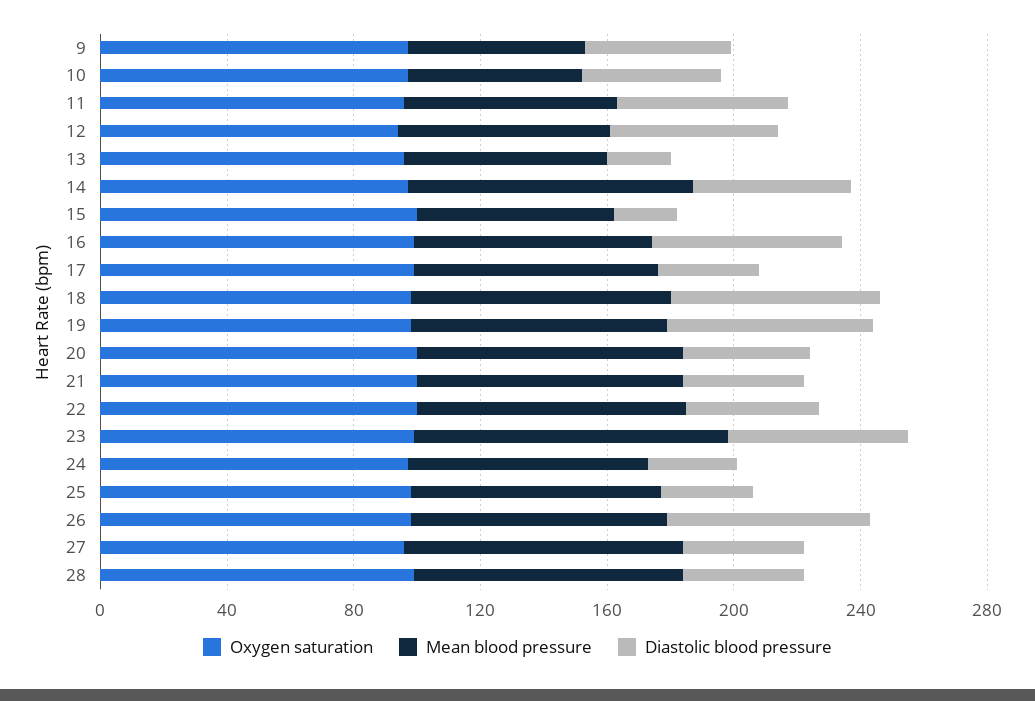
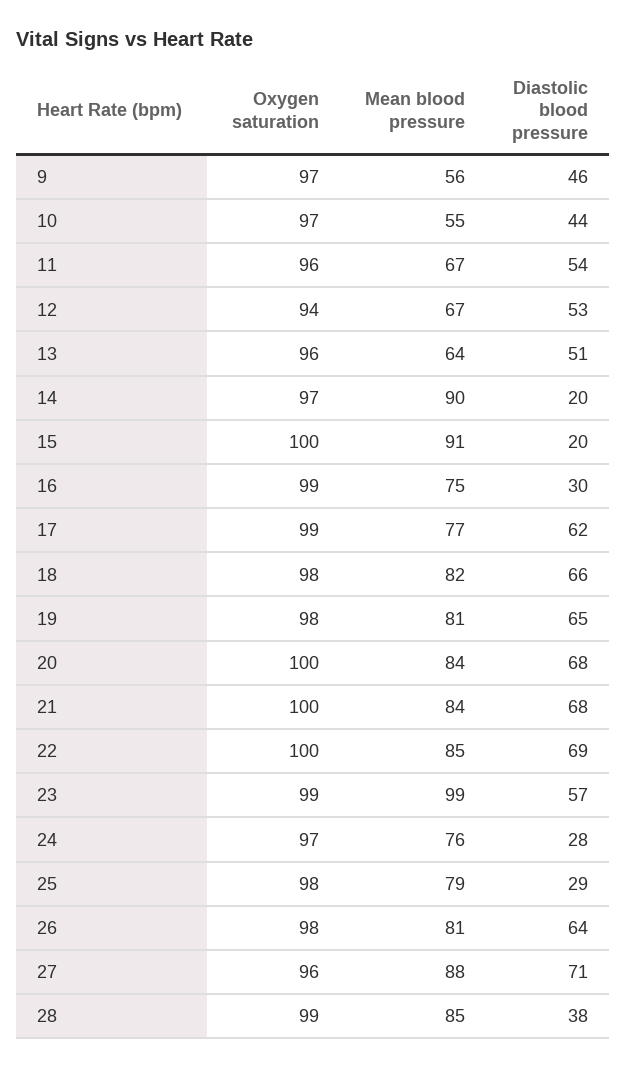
  {
    "Oxygen saturation": {
      "9": 97,
      "10": 97,
      "11": 96,
      "12": 94,
      "13": 96,
      "14": 97,
      "15": 100,
      "16": 99,
      "17": 99,
      "18": 98,
      "19": 98,
      "20": 100,
      "21": 100,
      "22": 100,
      "23": 99,
      "24": 97,
      "25": 98,
      "26": 98,
      "27": 96,
      "28": 99
    },
    "Mean blood pressure": {
      "9": 56,
      "10": 55,
      "11": 67,
      "12": 67,
      "13": 64,
      "14": 90,
-     "15": 60,
+     "15": 91,
      "16": 75,
      "17": 77,
      "18": 82,
      "19": 81,
      "20": 84,
      "21": 84,
      "22": 85,
      "23": 99,
      "24": 76,
      "25": 79,
      "26": 81,
      "27": 88,
      "28": 85
    },
    "Diastolic blood pressure": {
      "9": 46,
      "10": 44,
      "11": 54,
      "12": 53,
-     "13": 20,
+     "13": 51,
-     "14": 50,
+     "14": 20,
      "15": 20,
-     "16": 60,
+     "16": 30,
-     "17": 30,
+     "17": 62,
      "18": 66,
      "19": 65,
-     "20": 40,
+     "20": 68,
-     "21": 40,
+     "21": 68,
-     "22": 40,
+     "22": 69,
      "23": 57,
      "24": 28,
      "25": 29,
      "26": 64,
-     "27": 40,
+     "27": 71,
      "28": 38
    }
  }

